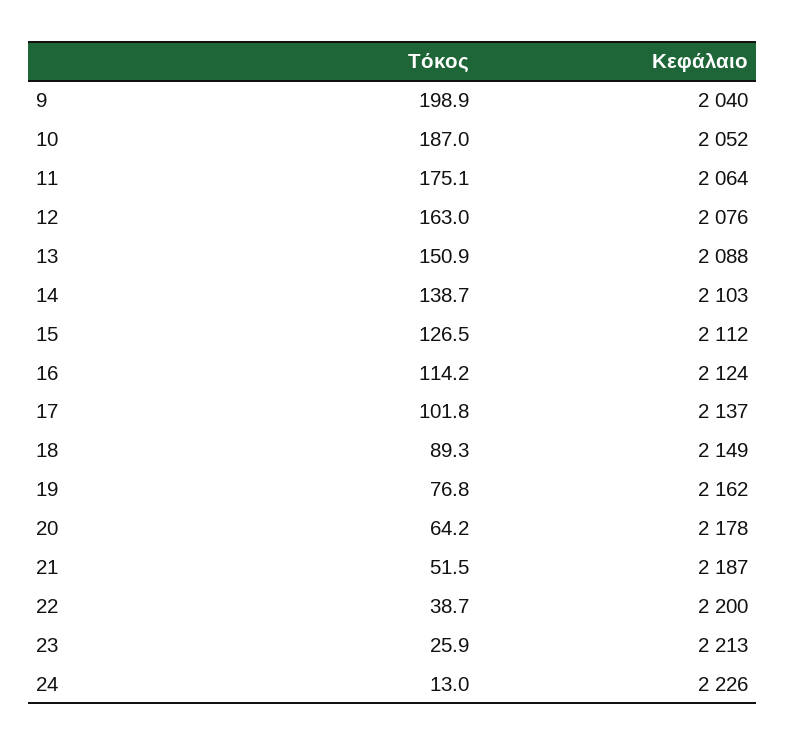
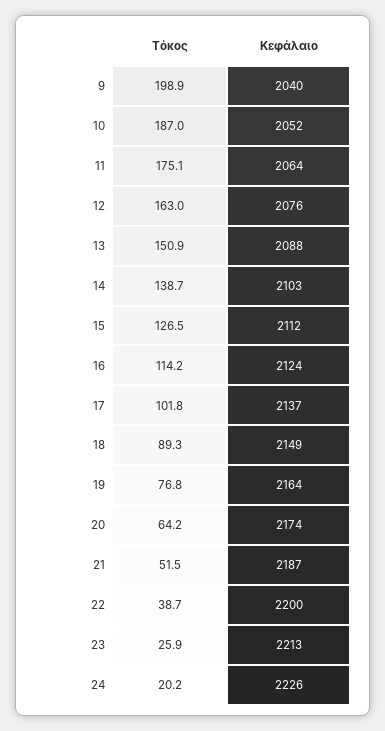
  {
    "Τόκος": {
      "9": 198.9,
      "10": 187,
      "11": 175.1,
      "12": 163,
      "13": 150.9,
      "14": 138.7,
      "15": 126.5,
      "16": 114.2,
      "17": 101.8,
      "18": 89.3,
      "19": 76.8,
      "20": 64.2,
      "21": 51.5,
      "22": 38.7,
      "23": 25.9,
-     "24": 13
+     "24": 20.2
    },
    "Κεφάλαιο": {
      "9": 2040,
      "10": 2052,
      "11": 2064,
      "12": 2076,
      "13": 2088,
      "14": 2103,
      "15": 2112,
      "16": 2124,
      "17": 2137,
      "18": 2149,
-     "19": 2162,
+     "19": 2164,
-     "20": 2178,
+     "20": 2174,
      "21": 2187,
      "22": 2200,
      "23": 2213,
      "24": 2226
    }
  }

